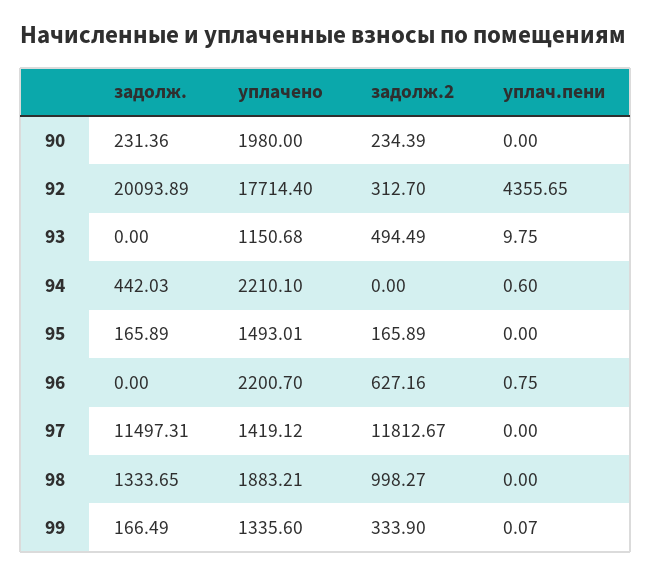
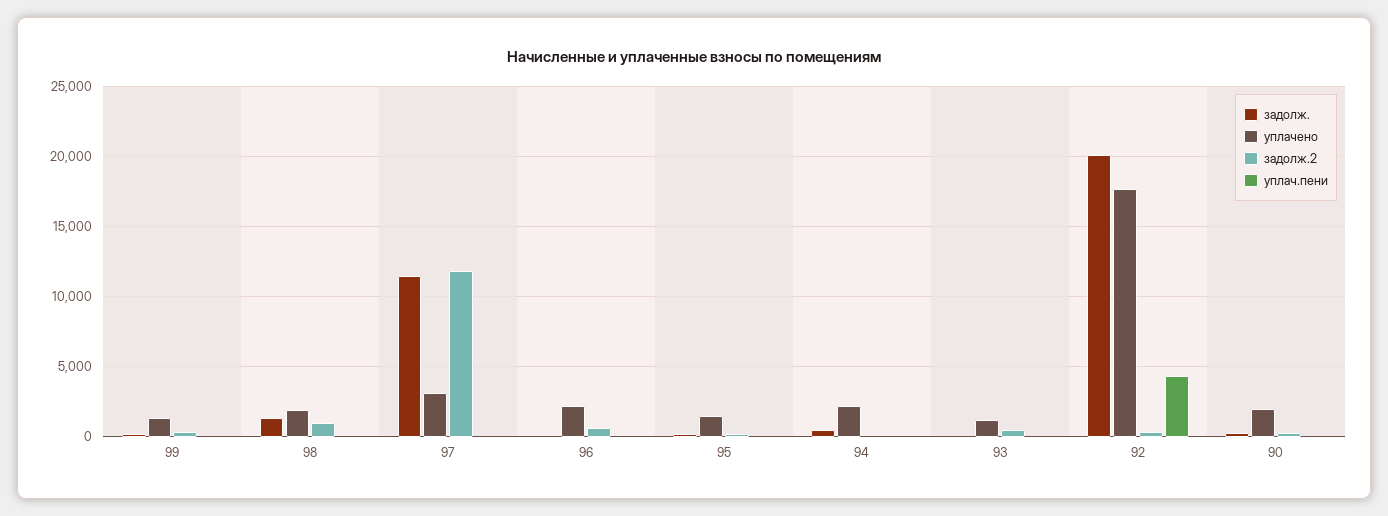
  {
    "задолж.": {
      "90": 231.36,
      "92": 20093.89,
      "93": 0,
      "94": 442.03,
      "95": 165.89,
      "96": 0,
      "97": 11497.31,
      "98": 1333.65,
      "99": 166.49
    },
    "уплачено": {
      "90": 1980,
      "92": 17714.4,
      "93": 1150.68,
      "94": 2210.1,
      "95": 1493.01,
      "96": 2200.7,
-     "97": 1419.12,
+     "97": 3000,
      "98": 1883.21,
      "99": 1335.6
    },
    "задолж.2": {
      "90": 234.39,
      "92": 312.7,
      "93": 494.49,
      "94": 0,
      "95": 165.89,
      "96": 627.16,
      "97": 11812.67,
      "98": 998.27,
      "99": 333.9
    },
    "уплач.пени": {
      "90": 0,
      "92": 4355.65,
      "93": 9.75,
      "94": 0.6,
      "95": 0,
      "96": 0.75,
      "97": 0,
      "98": 0,
      "99": 0.07
    }
  }

